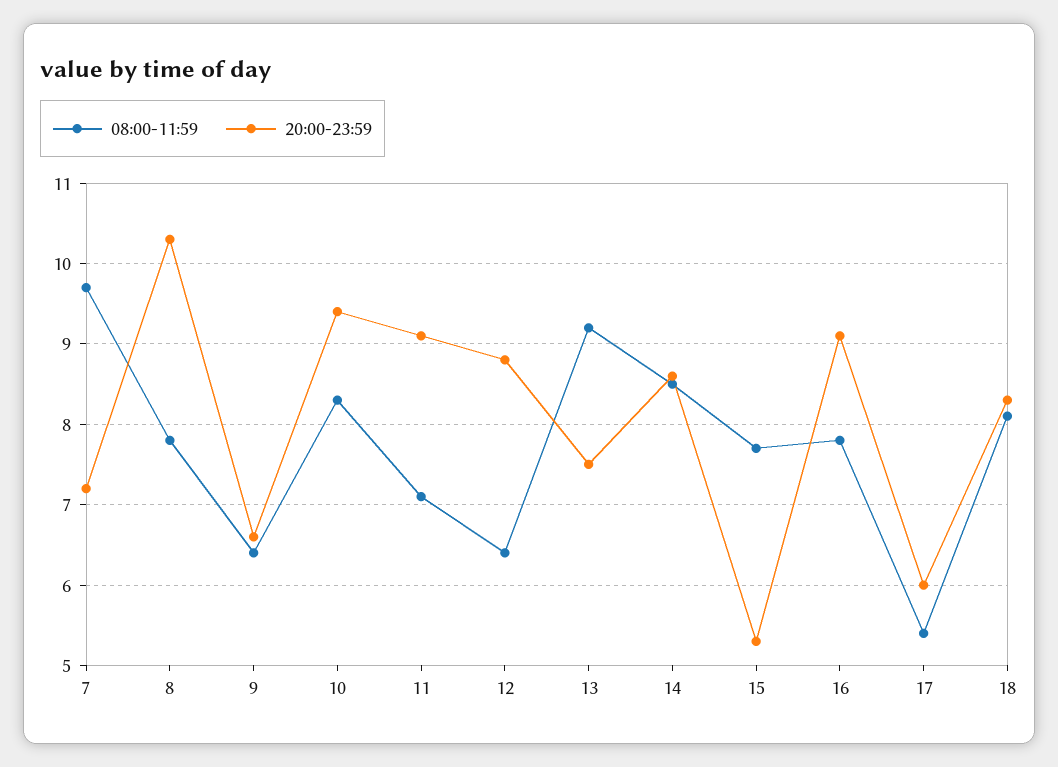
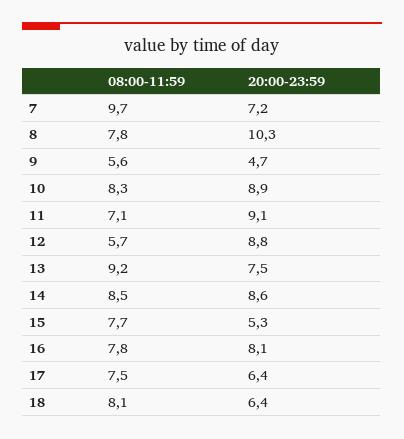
  {
    "08:00-11:59": {
      "7": 9.7,
      "8": 7.8,
-     "9": 6.4,
+     "9": 5.6,
      "10": 8.3,
      "11": 7.1,
-     "12": 6.4,
+     "12": 5.7,
      "13": 9.2,
      "14": 8.5,
      "15": 7.7,
      "16": 7.8,
-     "17": 5.4,
+     "17": 7.5,
      "18": 8.1
    },
    "20:00-23:59": {
      "7": 7.2,
      "8": 10.3,
-     "9": 6.6,
+     "9": 4.7,
-     "10": 9.4,
+     "10": 8.9,
      "11": 9.1,
      "12": 8.8,
      "13": 7.5,
      "14": 8.6,
      "15": 5.3,
-     "16": 9.1,
+     "16": 8.1,
-     "17": 6,
+     "17": 6.4,
-     "18": 8.3
+     "18": 6.4
    }
  }

